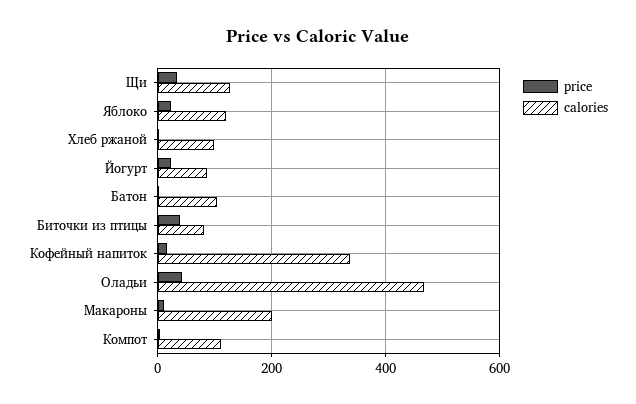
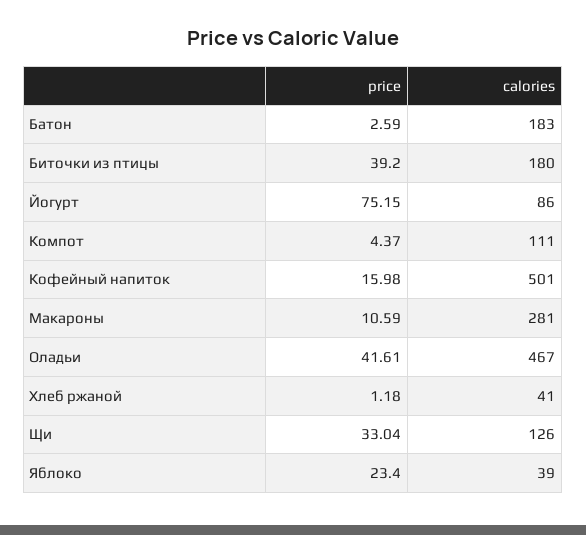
  {
    "price": {
      "Щи": 33.04,
      "Яблоко": 23.4,
      "Хлеб ржаной": 1.18,
-     "Йогурт": 20,
+     "Йогурт": 75.15,
      "Батон": 2.59,
      "Биточки из птицы": 39.2,
      "Кофейный напиток": 15.98,
      "Оладьи": 41.61,
      "Макароны": 10.59,
      "Компот": 4.37
    },
    "calories": {
      "Щи": 126,
-     "Яблоко": 120,
+     "Яблоко": 39,
-     "Хлеб ржаной": 100,
+     "Хлеб ржаной": 41,
      "Йогурт": 86,
-     "Батон": 100,
+     "Батон": 183,
-     "Биточки из птицы": 80,
+     "Биточки из птицы": 180,
-     "Кофейный напиток": 340,
+     "Кофейный напиток": 501,
      "Оладьи": 467,
-     "Макароны": 200,
+     "Макароны": 281,
      "Компот": 111
    }
  }

